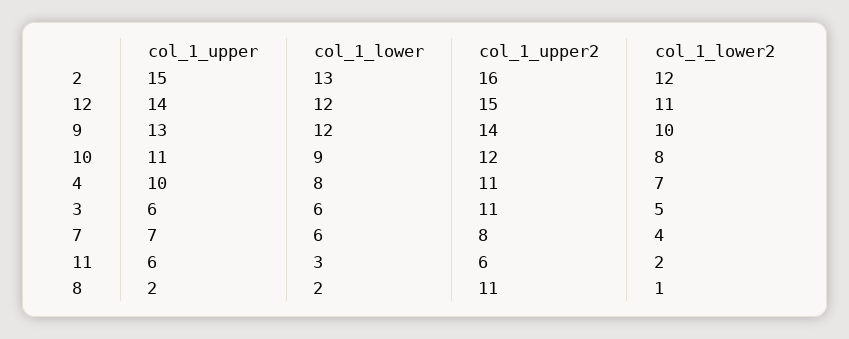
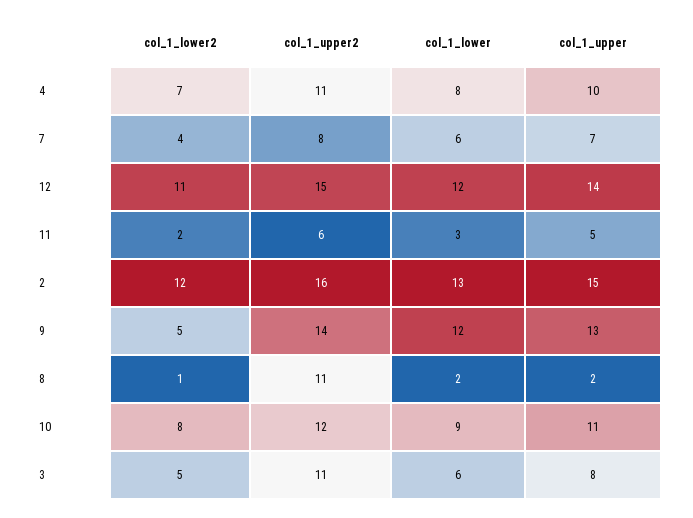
  {
    "col_1_upper": {
      "2": 15,
      "12": 14,
      "9": 13,
      "10": 11,
      "4": 10,
-     "3": 6,
+     "3": 8,
      "7": 7,
-     "11": 6,
+     "11": 5,
      "8": 2
    },
    "col_1_lower": {
      "2": 13,
      "12": 12,
      "9": 12,
      "10": 9,
      "4": 8,
      "3": 6,
      "7": 6,
      "11": 3,
      "8": 2
    },
    "col_1_upper2": {
      "2": 16,
      "12": 15,
      "9": 14,
      "10": 12,
      "4": 11,
      "3": 11,
      "7": 8,
      "11": 6,
      "8": 11
    },
    "col_1_lower2": {
      "2": 12,
      "12": 11,
-     "9": 10,
+     "9": 5,
      "10": 8,
      "4": 7,
      "3": 5,
      "7": 4,
      "11": 2,
      "8": 1
    }
  }

